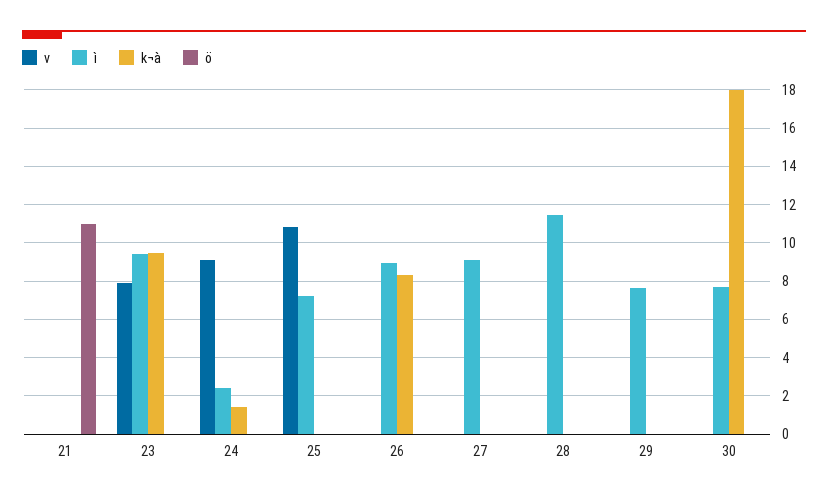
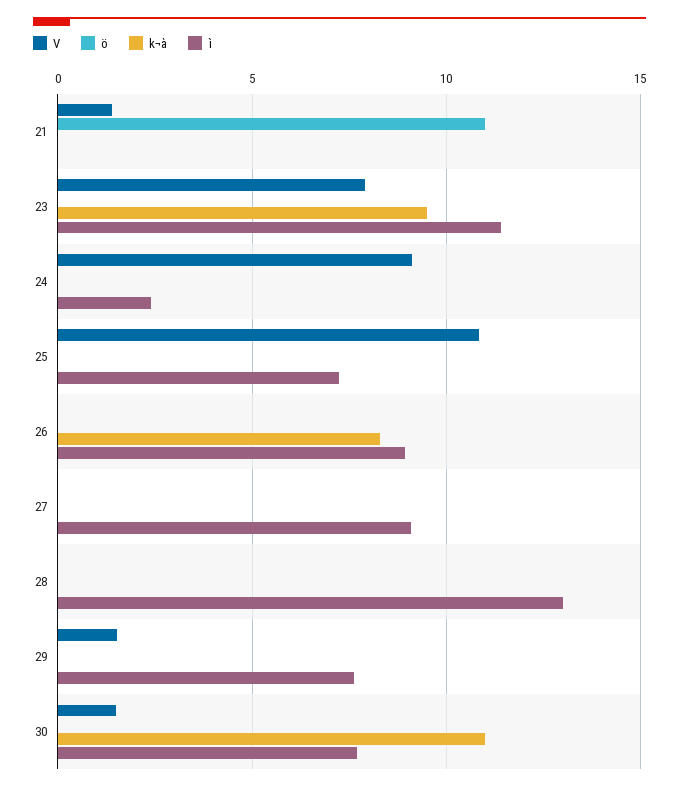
  {
    "v": {
-     "21": 0,
+     "21": 1.5,
      "23": 8,
      "24": 9,
      "25": 11,
      "26": 0,
      "27": 0,
      "28": 0,
-     "29": 0,
+     "29": 1.5,
-     "30": 0
+     "30": 1.5
    },
    "ì": {
      "21": 0,
-     "23": 9.5,
+     "23": 11.5,
      "24": 2.5,
      "25": 7.5,
      "26": 9,
      "27": 9,
-     "28": 11.5,
+     "28": 13,
      "29": 7.5,
      "30": 7.5
    },
    "k¬à": {
      "21": 0,
      "23": 9.5,
-     "24": 1.5,
+     "24": 0,
      "25": 0,
      "26": 8.5,
      "27": 0,
      "28": 0,
      "29": 0,
-     "30": 18
+     "30": 11
    },
    "ö": {
      "21": 11,
      "23": 0,
      "24": 0,
      "25": 0,
      "26": 0,
      "27": 0,
      "28": 0,
      "29": 0,
      "30": 0
    }
  }

